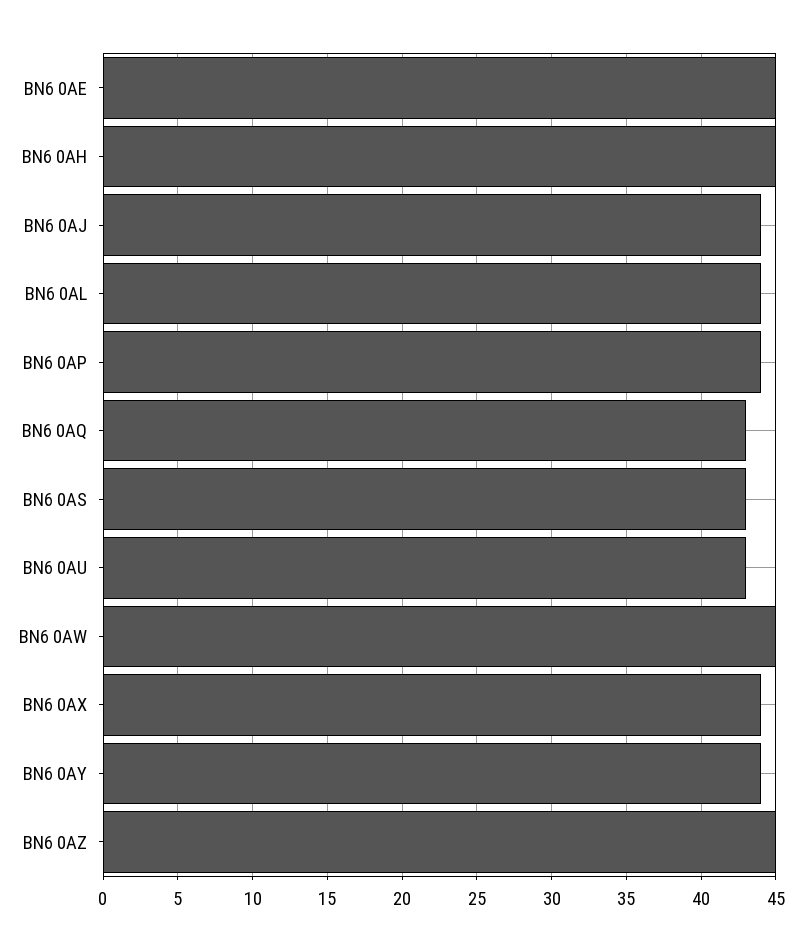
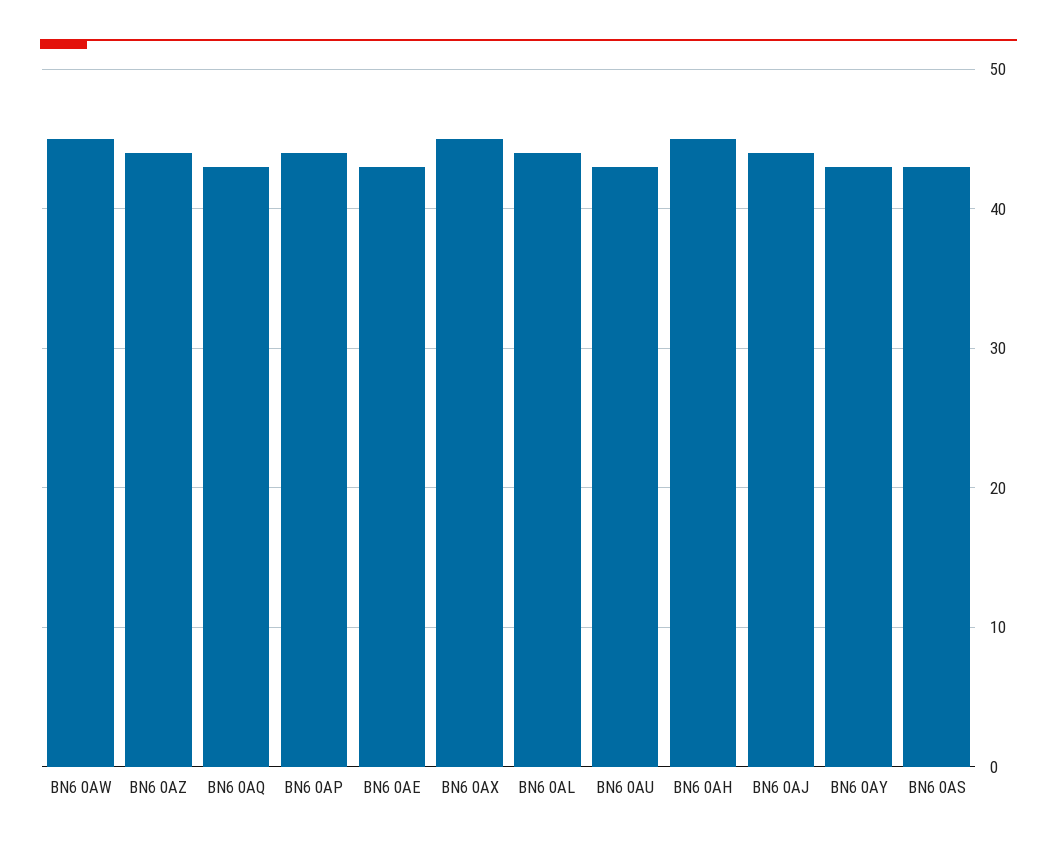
  {
-   "BN6 0AE": 45,
+   "BN6 0AE": 43,
    "BN6 0AH": 45,
    "BN6 0AJ": 44,
    "BN6 0AL": 44,
    "BN6 0AP": 44,
    "BN6 0AQ": 43,
    "BN6 0AS": 43,
    "BN6 0AU": 43,
    "BN6 0AW": 45,
-   "BN6 0AX": 44,
+   "BN6 0AX": 45,
-   "BN6 0AY": 44,
+   "BN6 0AY": 43,
-   "BN6 0AZ": 45
+   "BN6 0AZ": 44
  }

